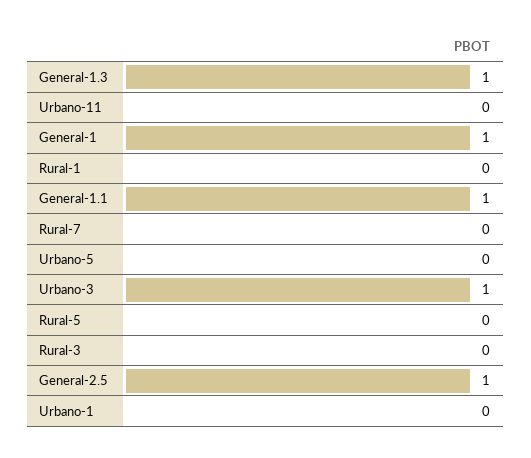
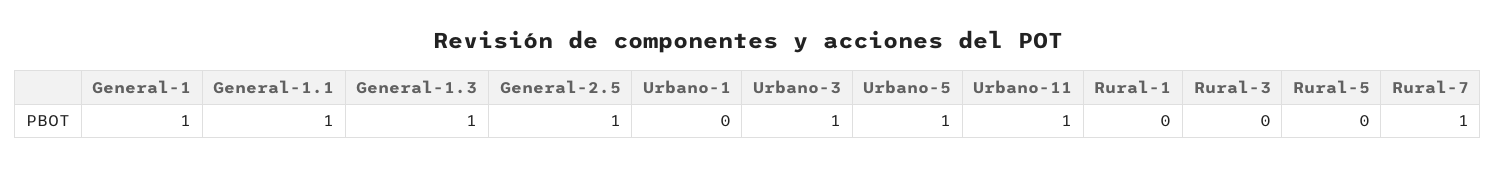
  {
    "General-1.3": 1,
-   "Urbano-11": 0,
+   "Urbano-11": 1,
    "General-1": 1,
    "Rural-1": 0,
    "General-1.1": 1,
-   "Rural-7": 0,
+   "Rural-7": 1,
-   "Urbano-5": 0,
+   "Urbano-5": 1,
    "Urbano-3": 1,
    "Rural-5": 0,
    "Rural-3": 0,
    "General-2.5": 1,
    "Urbano-1": 0
  }

